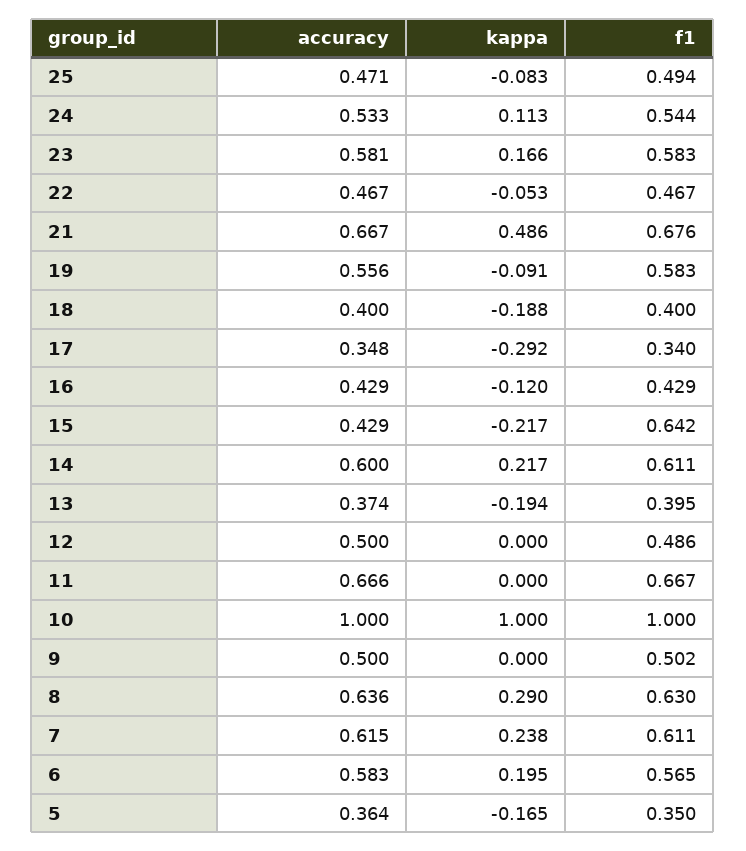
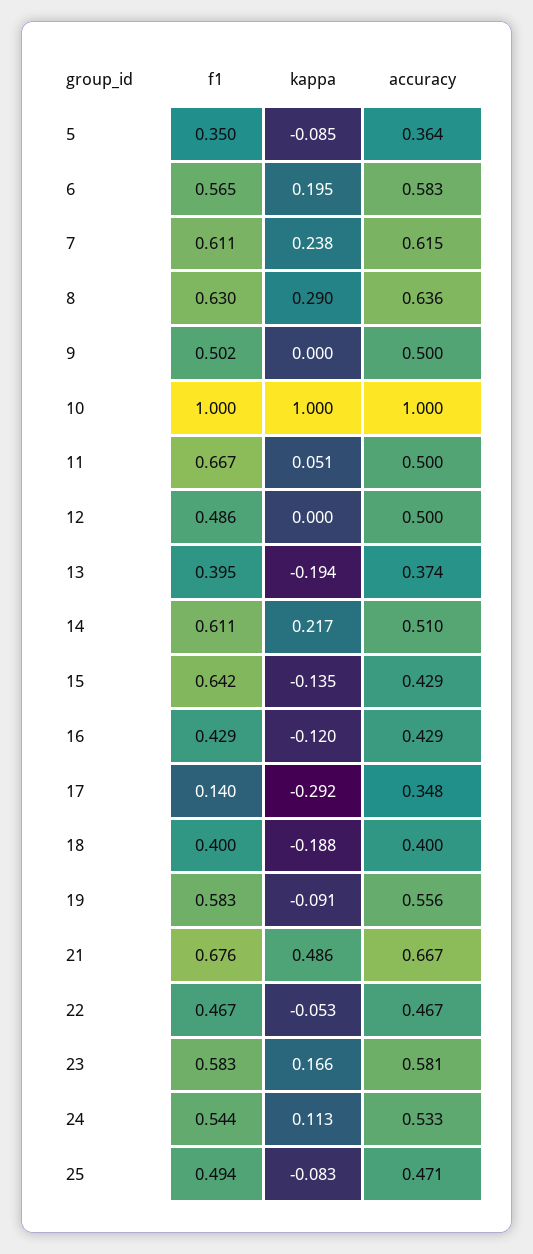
  {
    "accuracy": {
      "25": 0.471,
      "24": 0.533,
      "23": 0.581,
      "22": 0.467,
      "21": 0.667,
      "19": 0.556,
      "18": 0.4,
      "17": 0.348,
      "16": 0.429,
      "15": 0.429,
-     "14": 0.6,
+     "14": 0.51,
      "13": 0.374,
      "12": 0.5,
-     "11": 0.666,
+     "11": 0.5,
      "10": 1,
      "9": 0.5,
      "8": 0.636,
      "7": 0.615,
      "6": 0.583,
      "5": 0.364
    },
    "kappa": {
      "25": -0.083,
      "24": 0.113,
      "23": 0.166,
      "22": -0.053,
      "21": 0.486,
      "19": -0.091,
      "18": -0.188,
      "17": -0.292,
      "16": -0.12,
-     "15": -0.217,
+     "15": -0.135,
      "14": 0.217,
      "13": -0.194,
      "12": 0,
-     "11": 0,
+     "11": 0.051,
      "10": 1,
      "9": 0,
      "8": 0.29,
      "7": 0.238,
      "6": 0.195,
-     "5": -0.165
+     "5": -0.085
    },
    "f1": {
      "25": 0.494,
      "24": 0.544,
      "23": 0.583,
      "22": 0.467,
      "21": 0.676,
      "19": 0.583,
      "18": 0.4,
-     "17": 0.34,
+     "17": 0.14,
      "16": 0.429,
      "15": 0.642,
      "14": 0.611,
      "13": 0.395,
      "12": 0.486,
      "11": 0.667,
      "10": 1,
      "9": 0.502,
      "8": 0.63,
      "7": 0.611,
      "6": 0.565,
      "5": 0.35
    }
  }

